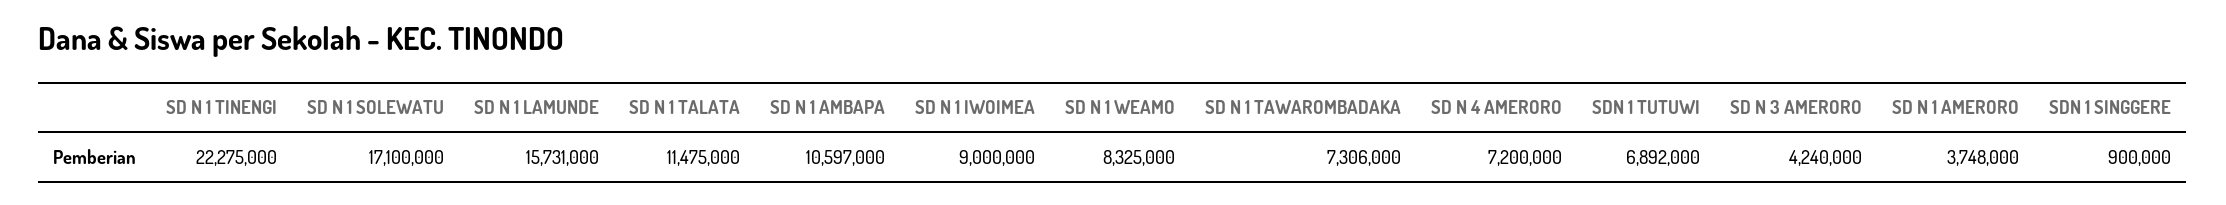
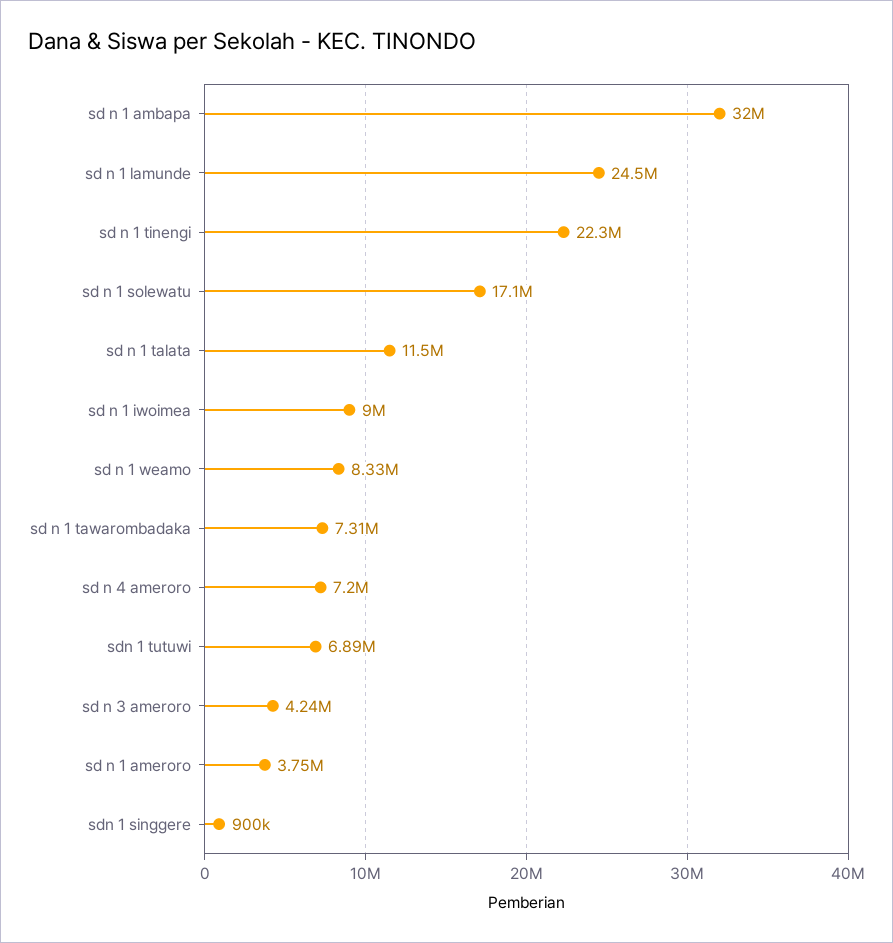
  {
    "SD N 1 TINENGI": 22275000,
    "SD N 1 SOLEWATU": 17100000,
-   "SD N 1 LAMUNDE": 15731000,
+   "SD N 1 LAMUNDE": 24500000,
    "SD N 1 TALATA": 11475000,
-   "SD N 1 AMBAPA": 10597000,
+   "SD N 1 AMBAPA": 32000000,
    "SD N 1 IWOIMEA": 9000000,
    "SD N 1 WEAMO": 8325000,
    "SD N 1 TAWAROMBADAKA": 7306000,
    "SD N 4 AMERORO": 7200000,
    "SDN 1 TUTUWI": 6892000,
    "SD N 3 AMERORO": 4240000,
    "SD N 1 AMERORO": 3748000,
    "SDN 1 SINGGERE": 900000
  }

